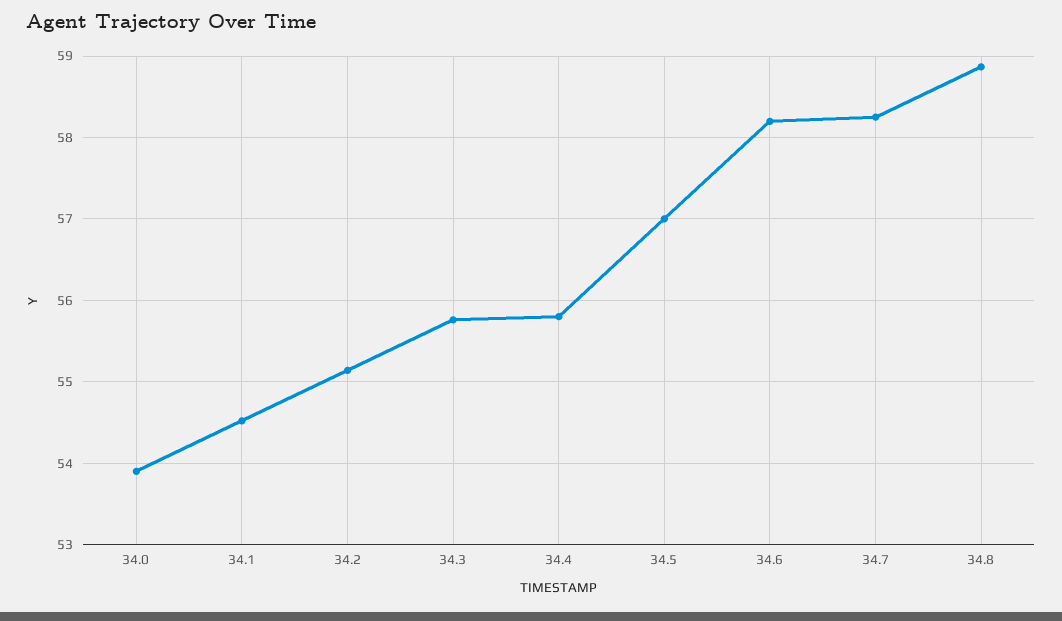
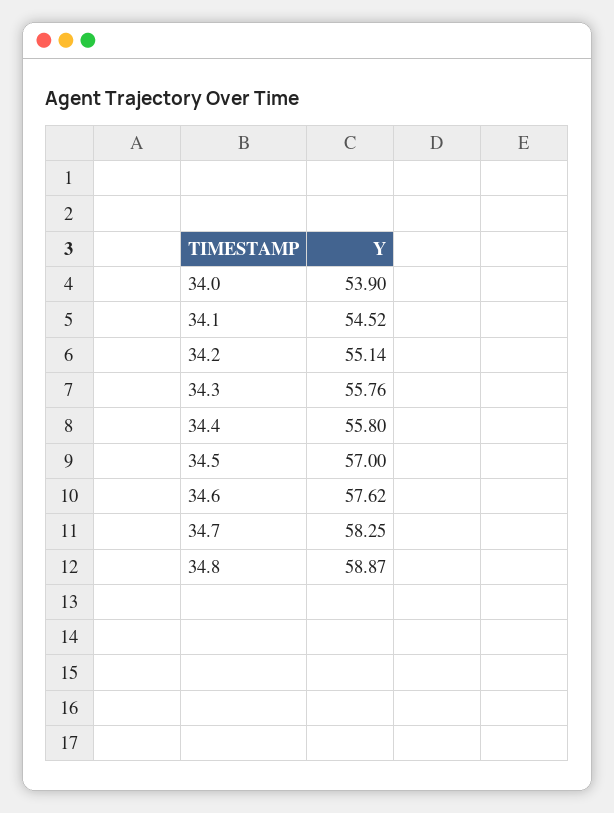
  {
    "34.0": 53.9,
    "34.1": 54.52,
    "34.2": 55.14,
    "34.3": 55.76,
    "34.4": 55.8,
    "34.5": 57,
-   "34.6": 58.2,
+   "34.6": 57.62,
    "34.7": 58.25,
    "34.8": 58.87
  }

